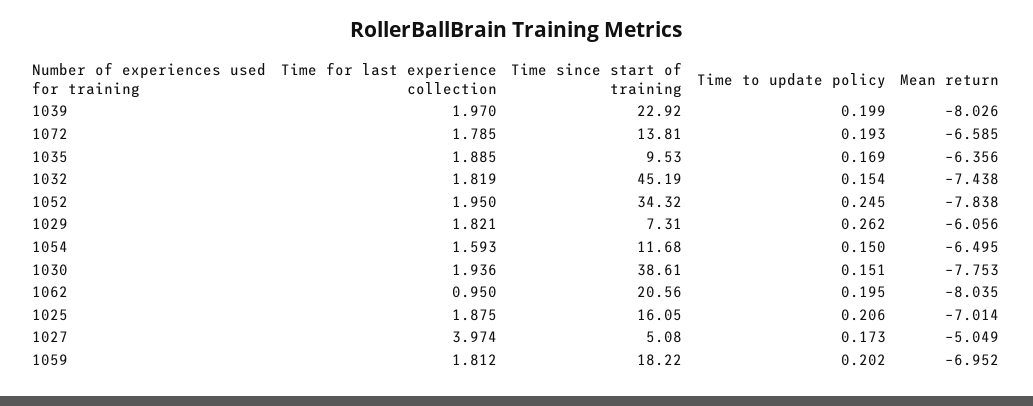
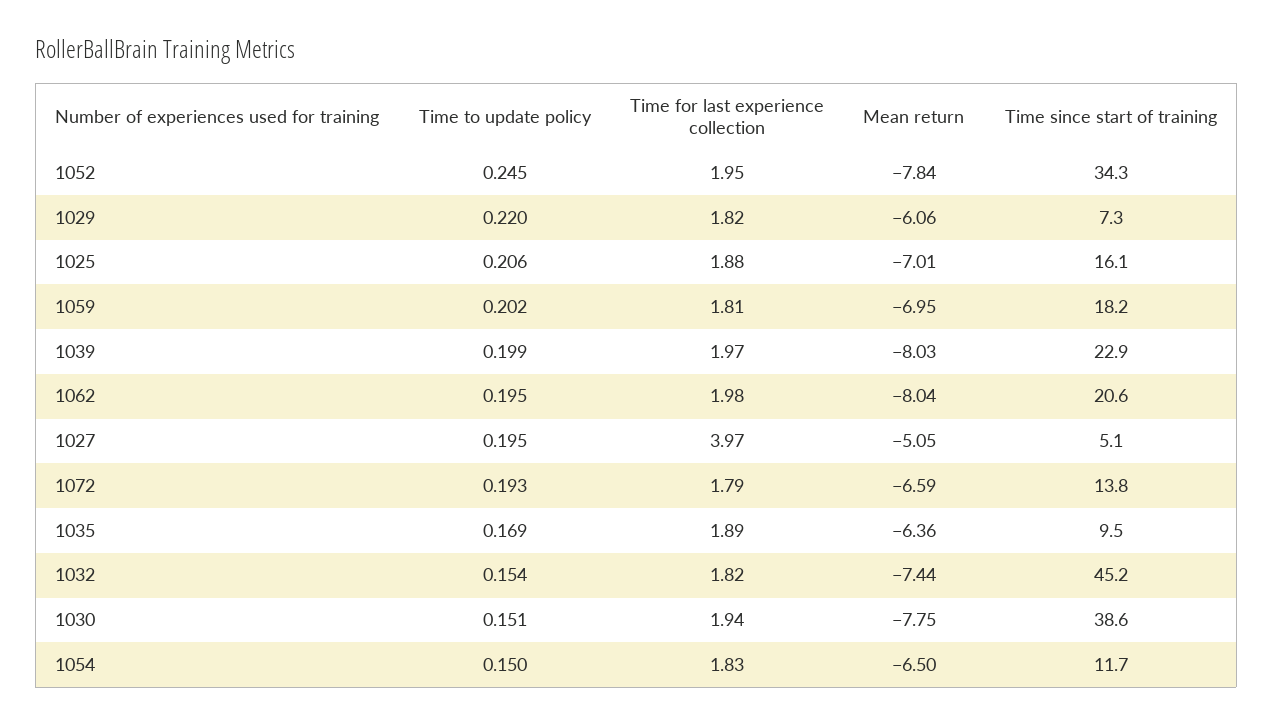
  {
    "Time for last experience collection": {
      "1039": 1.97,
      "1072": 1.785,
      "1035": 1.885,
      "1032": 1.819,
      "1052": 1.95,
      "1029": 1.821,
-     "1054": 1.593,
+     "1054": 1.83,
      "1030": 1.936,
-     "1062": 0.95,
+     "1062": 1.98,
      "1025": 1.875,
      "1027": 3.974,
      "1059": 1.812
    },
    "Time since start of training": {
      "1039": 22.92,
      "1072": 13.81,
      "1035": 9.53,
      "1032": 45.19,
      "1052": 34.32,
      "1029": 7.31,
      "1054": 11.68,
      "1030": 38.61,
      "1062": 20.56,
      "1025": 16.05,
      "1027": 5.08,
      "1059": 18.22
    },
    "Time to update policy": {
      "1039": 0.199,
      "1072": 0.193,
      "1035": 0.169,
      "1032": 0.154,
      "1052": 0.245,
-     "1029": 0.262,
+     "1029": 0.22,
      "1054": 0.15,
      "1030": 0.151,
      "1062": 0.195,
      "1025": 0.206,
-     "1027": 0.173,
+     "1027": 0.195,
      "1059": 0.202
    },
    "Mean return": {
      "1039": -8.026,
      "1072": -6.585,
      "1035": -6.356,
      "1032": -7.438,
      "1052": -7.838,
      "1029": -6.056,
      "1054": -6.495,
      "1030": -7.753,
      "1062": -8.035,
      "1025": -7.014,
      "1027": -5.049,
      "1059": -6.952
    }
  }

